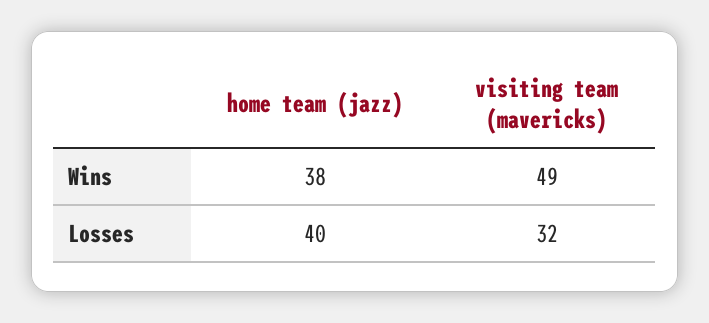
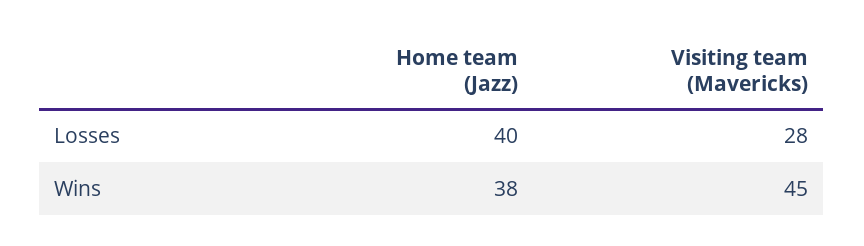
  {
    "home team (jazz)": {
      "Wins": 38,
      "Losses": 40
    },
    "visiting team (mavericks)": {
-     "Wins": 49,
+     "Wins": 45,
-     "Losses": 32
+     "Losses": 28
    }
  }

